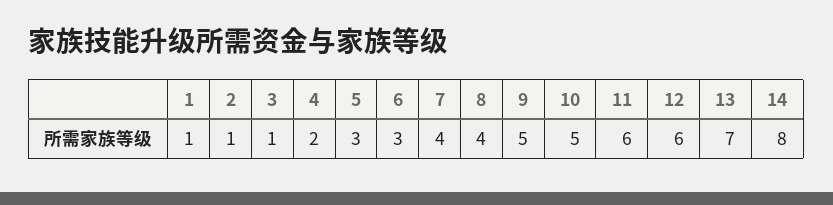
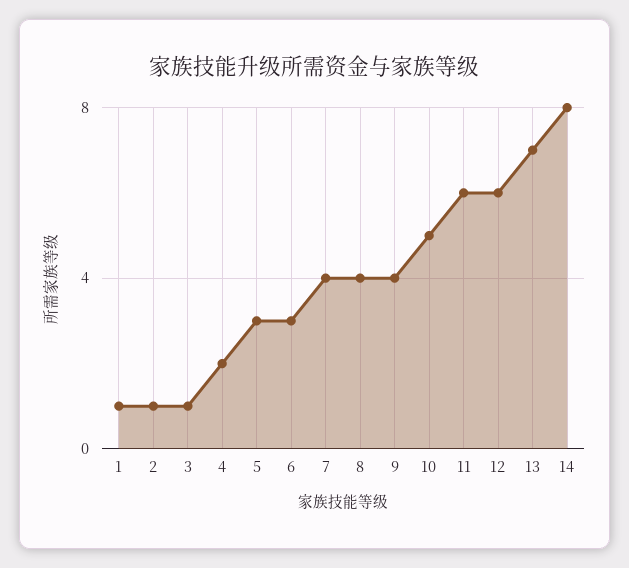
  {
    "1": 1,
    "2": 1,
    "3": 1,
    "4": 2,
    "5": 3,
    "6": 3,
    "7": 4,
    "8": 4,
-   "9": 5,
+   "9": 4,
    "10": 5,
    "11": 6,
    "12": 6,
    "13": 7,
    "14": 8
  }

